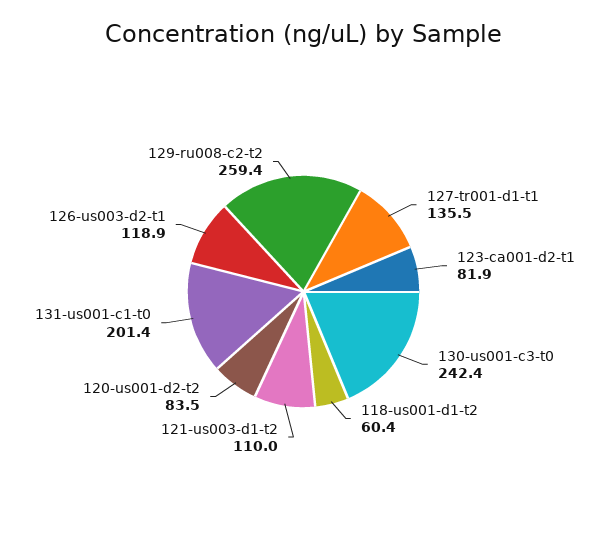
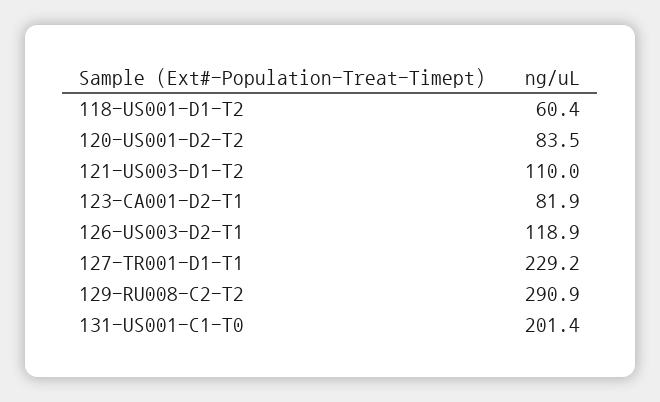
  {
-   "127-tr001-d1-t1": 135.5,
+   "127-tr001-d1-t1": 229.2,
    "123-ca001-d2-t1": 81.9,
-   "130-us001-c3-t0": 242.4,
    "118-us001-d1-t2": 60.4,
    "121-us003-d1-t2": 110,
    "120-us001-d2-t2": 83.5,
    "131-us001-c1-t0": 201.4,
    "126-us003-d2-t1": 118.9,
-   "129-ru008-c2-t2": 259.4
+   "129-ru008-c2-t2": 290.9
  }

